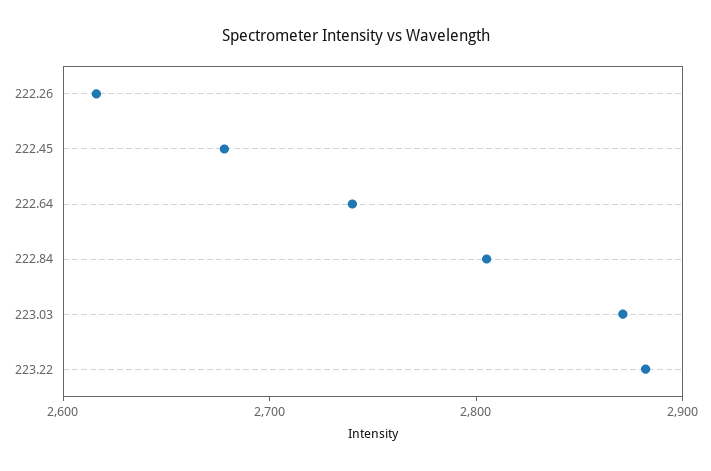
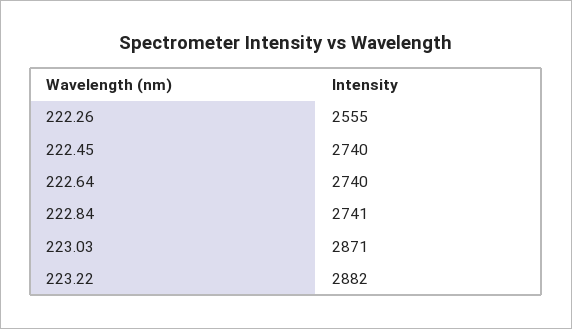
  {
-   "222.26": 2620,
+   "222.26": 2555,
-   "222.45": 2680,
+   "222.45": 2740,
    "222.64": 2740,
-   "222.84": 2800,
+   "222.84": 2741,
    "223.03": 2871,
    "223.22": 2882
  }

